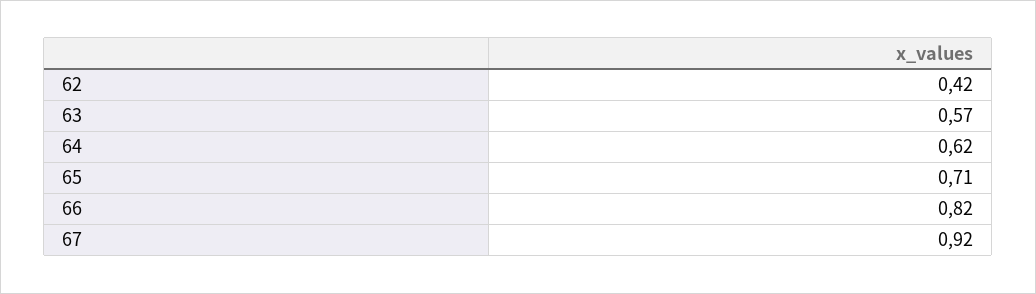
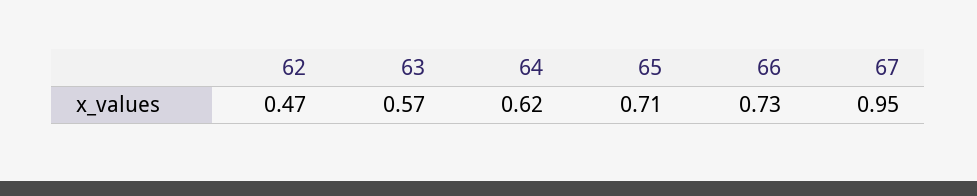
  {
-   "62": 0.42,
+   "62": 0.47,
    "63": 0.57,
    "64": 0.62,
    "65": 0.71,
-   "66": 0.82,
+   "66": 0.73,
-   "67": 0.92
+   "67": 0.95
  }

